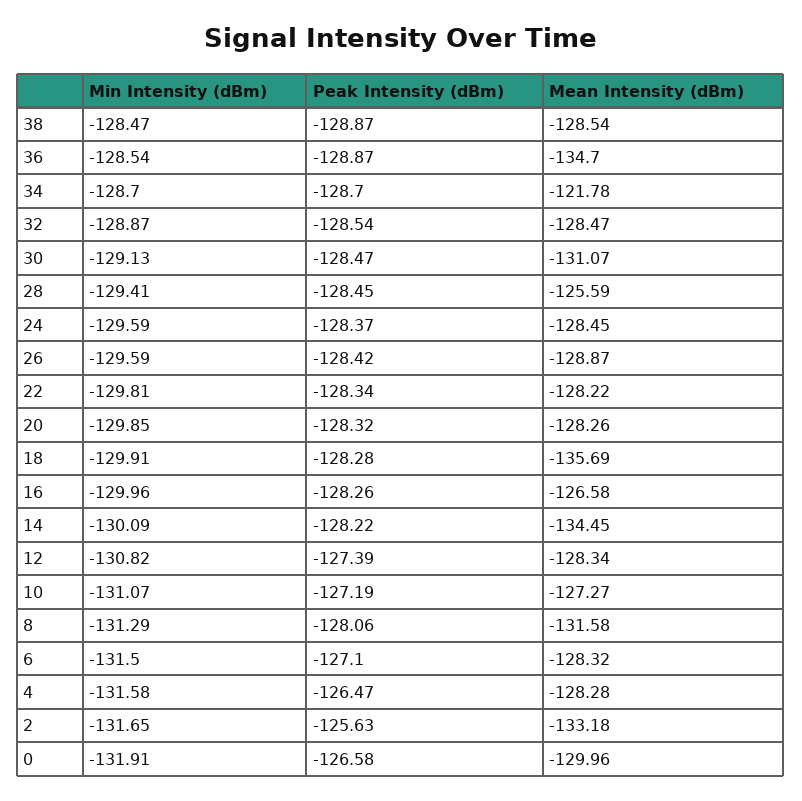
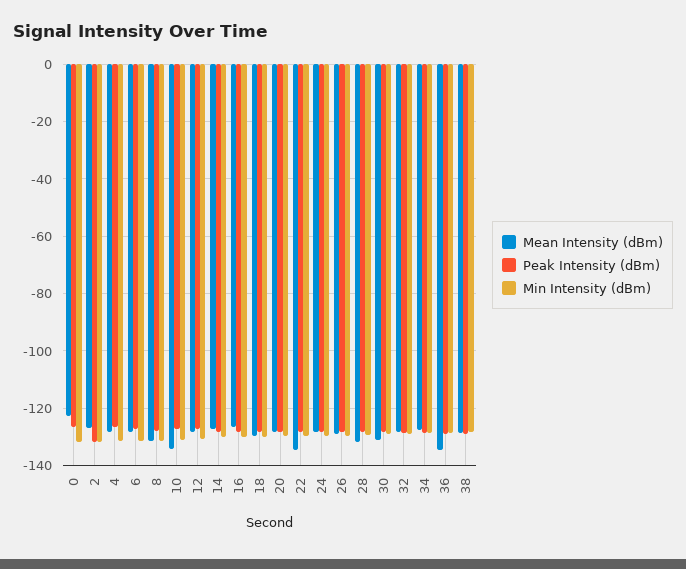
  {
    "Min Intensity (dBm)": {
      "38": -128.47,
      "36": -128.54,
      "34": -128.7,
      "32": -128.87,
      "30": -129.13,
      "28": -129.41,
      "24": -129.59,
      "26": -129.59,
      "22": -129.81,
      "20": -129.85,
      "18": -129.91,
      "16": -129.96,
      "14": -130.09,
      "12": -130.82,
      "10": -131.07,
      "8": -131.29,
      "6": -131.5,
      "4": -131.58,
      "2": -131.65,
      "0": -131.91
    },
    "Peak Intensity (dBm)": {
      "38": -128.87,
      "36": -128.87,
      "34": -128.7,
      "32": -128.54,
      "30": -128.47,
      "28": -128.45,
      "24": -128.37,
      "26": -128.42,
      "22": -128.34,
      "20": -128.32,
      "18": -128.28,
      "16": -128.26,
      "14": -128.22,
      "12": -127.39,
      "10": -127.19,
      "8": -128.06,
      "6": -127.1,
      "4": -126.47,
-     "2": -125.63,
+     "2": -132.5,
      "0": -126.58
    },
    "Mean Intensity (dBm)": {
      "38": -128.54,
      "36": -134.7,
-     "34": -121.78,
+     "34": -127.5,
      "32": -128.47,
      "30": -131.07,
-     "28": -125.59,
+     "28": -132.5,
      "24": -128.45,
      "26": -128.87,
-     "22": -128.22,
+     "22": -135,
      "20": -128.26,
-     "18": -135.69,
+     "18": -130,
      "16": -126.58,
-     "14": -134.45,
+     "14": -127.5,
      "12": -128.34,
-     "10": -127.27,
+     "10": -135,
      "8": -131.58,
      "6": -128.32,
      "4": -128.28,
-     "2": -133.18,
+     "2": -127.5,
-     "0": -129.96
+     "0": -122.5
    }
  }

